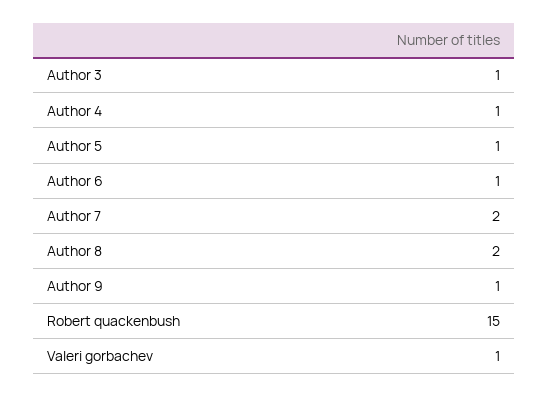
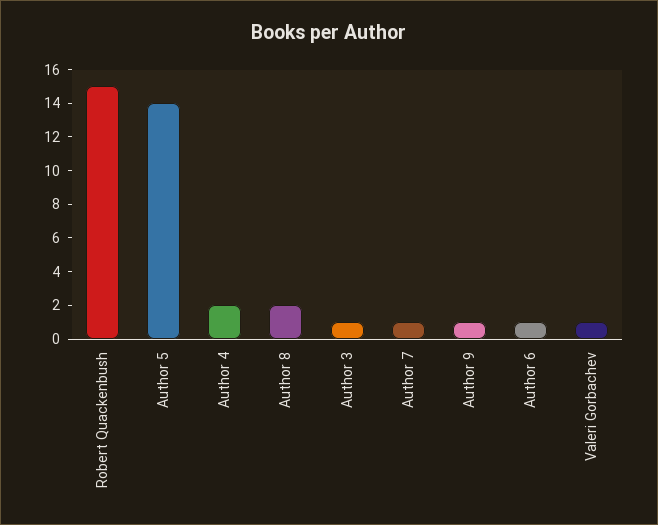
  {
    "Author 3": 1,
-   "Author 4": 1,
+   "Author 4": 2,
-   "Author 5": 1,
+   "Author 5": 14,
    "Author 6": 1,
-   "Author 7": 2,
+   "Author 7": 1,
    "Author 8": 2,
    "Author 9": 1,
    "Robert quackenbush": 15,
    "Valeri gorbachev": 1
  }

